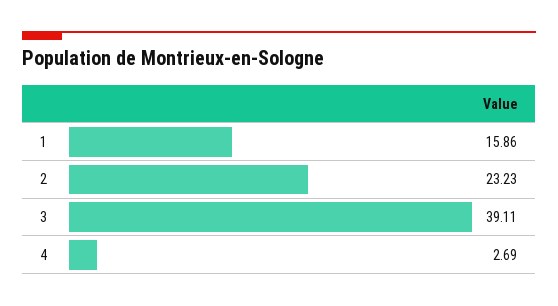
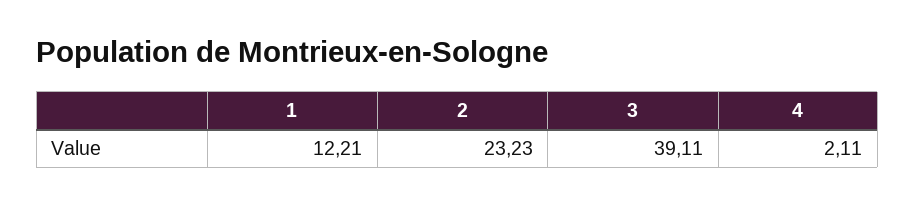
  {
-   "1": 15.86,
+   "1": 12.21,
    "2": 23.23,
    "3": 39.11,
-   "4": 2.69
+   "4": 2.11
  }

